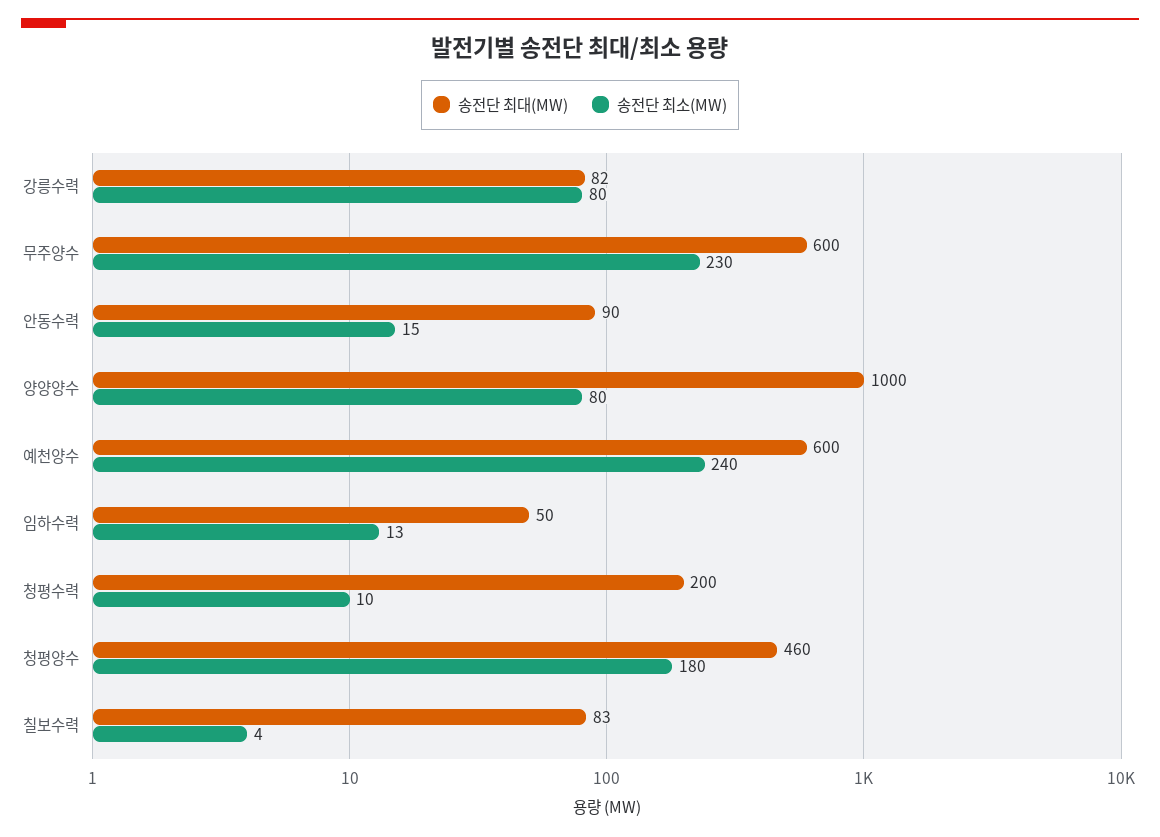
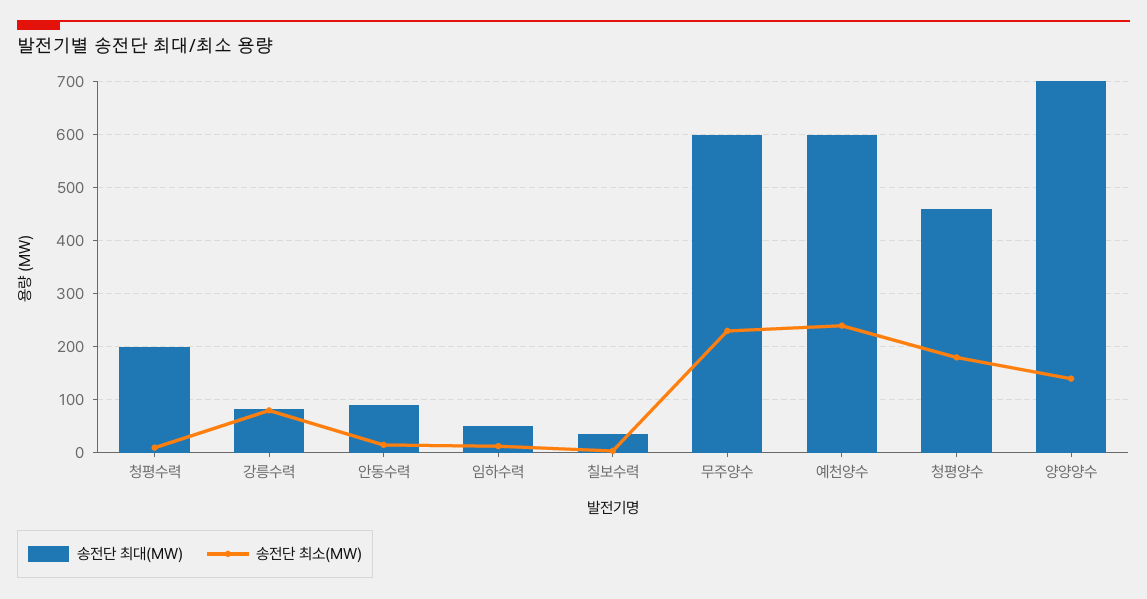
  {
    "송전단 최대(MW)": {
      "강릉수력": 82,
      "무주양수": 600,
      "안동수력": 90,
-     "양양양수": 1000,
+     "양양양수": 700,
      "예천양수": 600,
      "임하수력": 50,
      "청평수력": 200,
      "청평양수": 460,
-     "칠보수력": 83
+     "칠보수력": 40
    },
    "송전단 최소(MW)": {
      "강릉수력": 80,
      "무주양수": 230,
      "안동수력": 15,
-     "양양양수": 80,
+     "양양양수": 140,
      "예천양수": 240,
      "임하수력": 13,
      "청평수력": 10,
      "청평양수": 180,
      "칠보수력": 4
    }
  }

